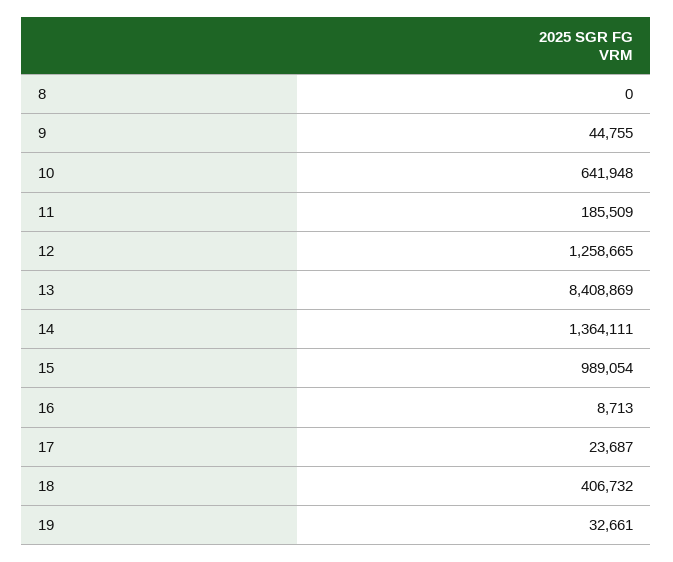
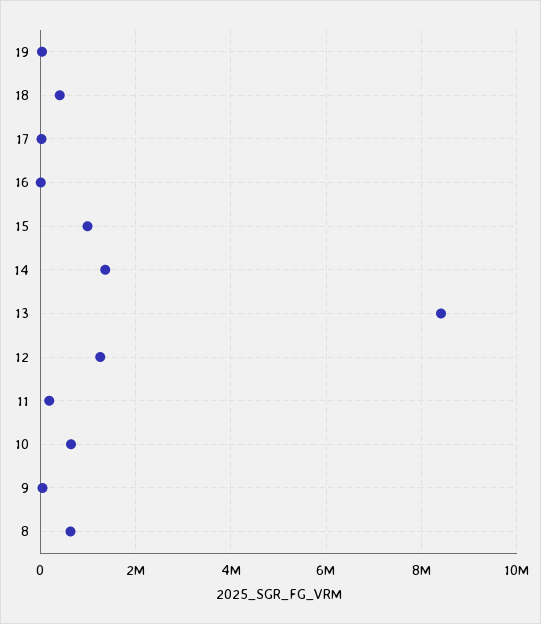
  {
-   "8": 0,
+   "8": 600000,
    "9": 44755,
    "10": 641948,
    "11": 185509,
    "12": 1258665,
    "13": 8408869,
    "14": 1364111,
    "15": 989054,
    "16": 8713,
    "17": 23687,
    "18": 406732,
    "19": 32661
  }

